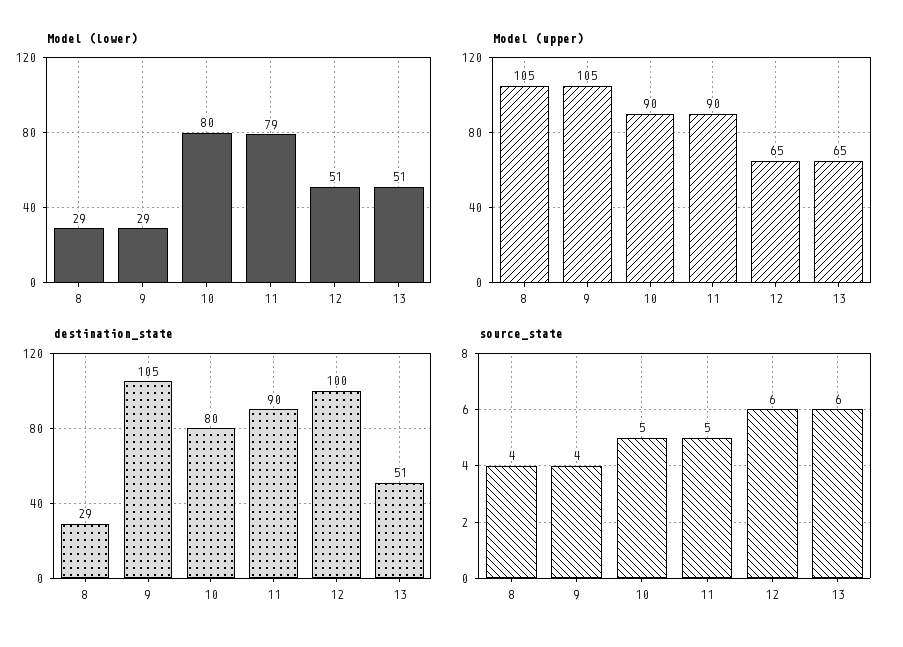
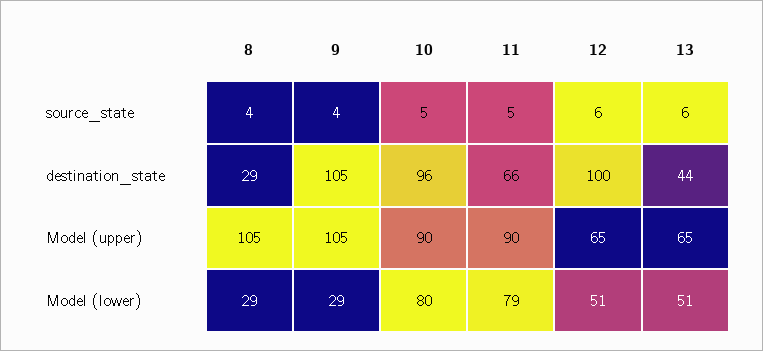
  {
    "Model (lower)": {
      "8": 29,
      "9": 29,
      "10": 80,
      "11": 79,
      "12": 51,
      "13": 51
    },
    "Model (upper)": {
      "8": 105,
      "9": 105,
      "10": 90,
      "11": 90,
      "12": 65,
      "13": 65
    },
    "destination_state": {
      "8": 29,
      "9": 105,
-     "10": 80,
+     "10": 96,
-     "11": 90,
+     "11": 66,
      "12": 100,
-     "13": 51
+     "13": 44
    },
    "source_state": {
      "8": 4,
      "9": 4,
      "10": 5,
      "11": 5,
      "12": 6,
      "13": 6
    }
  }

